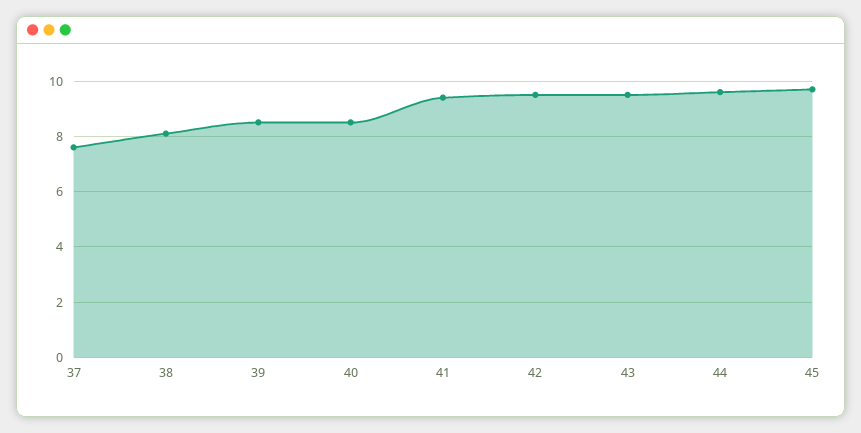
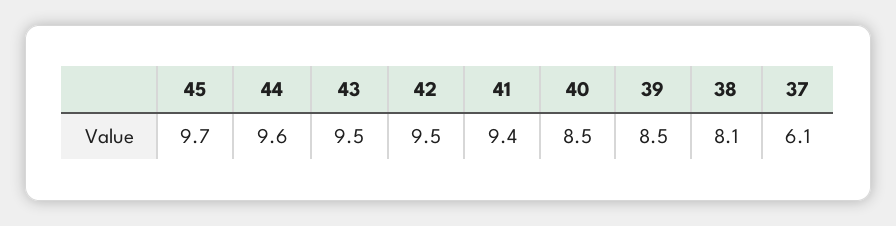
  {
-   "37": 7.5,
+   "37": 6.1,
    "38": 8.1,
    "39": 8.5,
    "40": 8.5,
    "41": 9.4,
    "42": 9.5,
    "43": 9.5,
    "44": 9.6,
    "45": 9.7
  }

